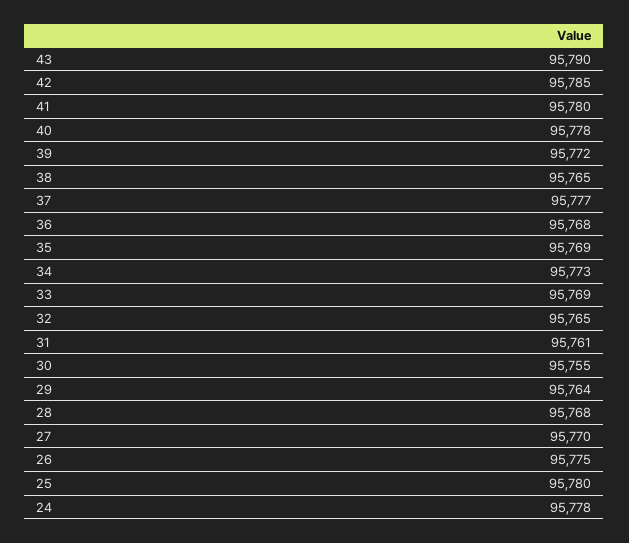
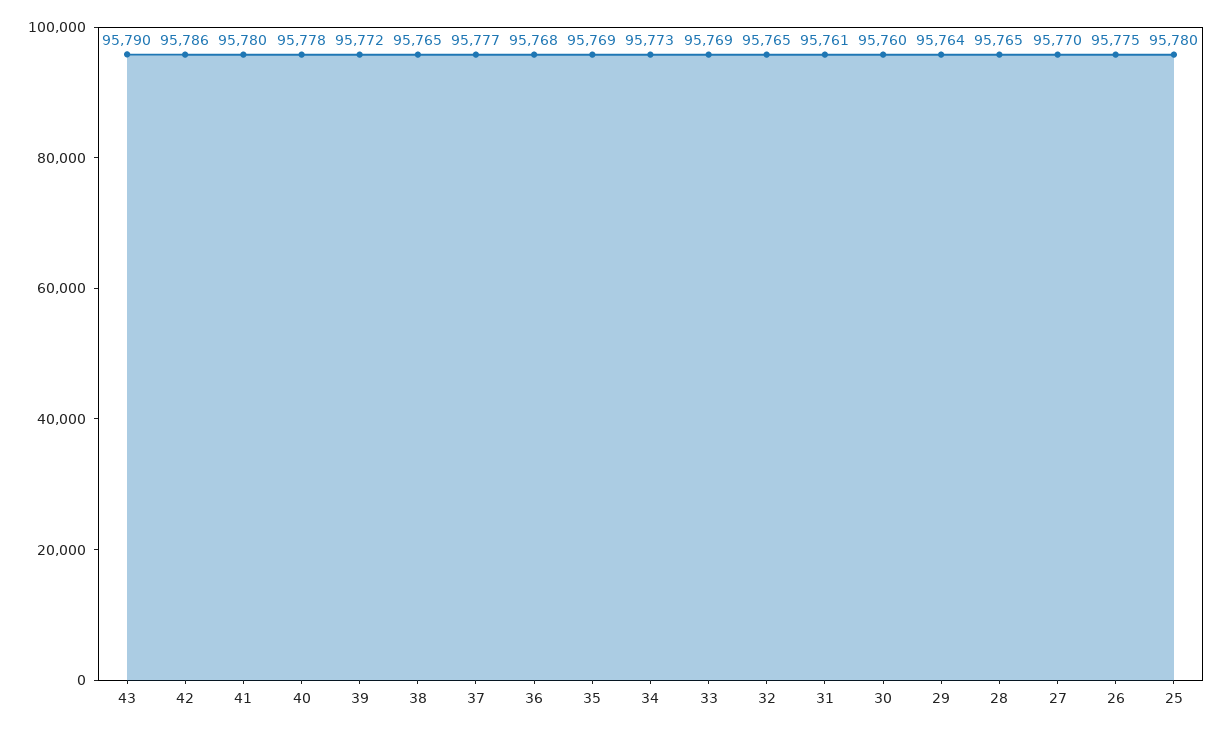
  {
    "43": 95790,
-   "42": 95785,
+   "42": 95786,
    "41": 95780,
    "40": 95778,
    "39": 95772,
    "38": 95765,
    "37": 95777,
    "36": 95768,
    "35": 95769,
    "34": 95773,
    "33": 95769,
    "32": 95765,
    "31": 95761,
-   "30": 95755,
+   "30": 95760,
    "29": 95764,
-   "28": 95768,
+   "28": 95765,
    "27": 95770,
    "26": 95775,
-   "25": 95780,
+   "25": 95780
-   "24": 95778
  }

